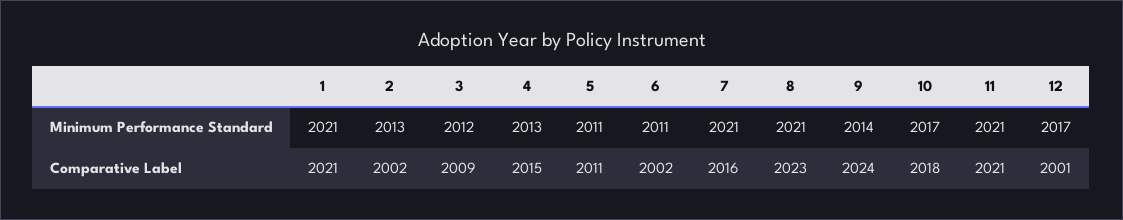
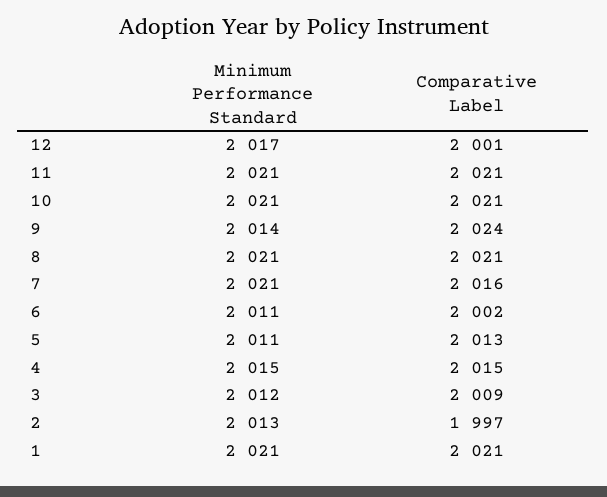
  {
    "1": {
      "Minimum Performance Standard": 2021,
      "Comparative Label": 2021
    },
    "2": {
      "Minimum Performance Standard": 2013,
-     "Comparative Label": 2002
+     "Comparative Label": 1997
    },
    "3": {
      "Minimum Performance Standard": 2012,
      "Comparative Label": 2009
    },
    "4": {
-     "Minimum Performance Standard": 2013,
+     "Minimum Performance Standard": 2015,
      "Comparative Label": 2015
    },
    "5": {
      "Minimum Performance Standard": 2011,
-     "Comparative Label": 2011
+     "Comparative Label": 2013
    },
    "6": {
      "Minimum Performance Standard": 2011,
      "Comparative Label": 2002
    },
    "7": {
      "Minimum Performance Standard": 2021,
      "Comparative Label": 2016
    },
    "8": {
      "Minimum Performance Standard": 2021,
-     "Comparative Label": 2023
+     "Comparative Label": 2021
    },
    "9": {
      "Minimum Performance Standard": 2014,
      "Comparative Label": 2024
    },
    "10": {
-     "Minimum Performance Standard": 2017,
+     "Minimum Performance Standard": 2021,
-     "Comparative Label": 2018
+     "Comparative Label": 2021
    },
    "11": {
      "Minimum Performance Standard": 2021,
      "Comparative Label": 2021
    },
    "12": {
      "Minimum Performance Standard": 2017,
      "Comparative Label": 2001
    }
  }

